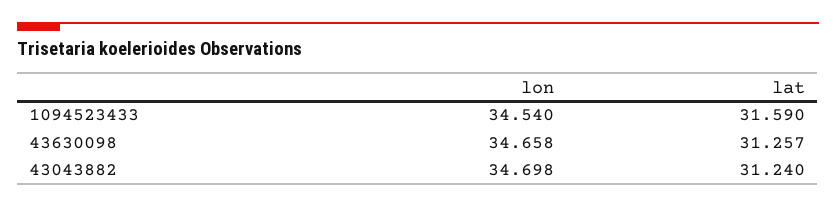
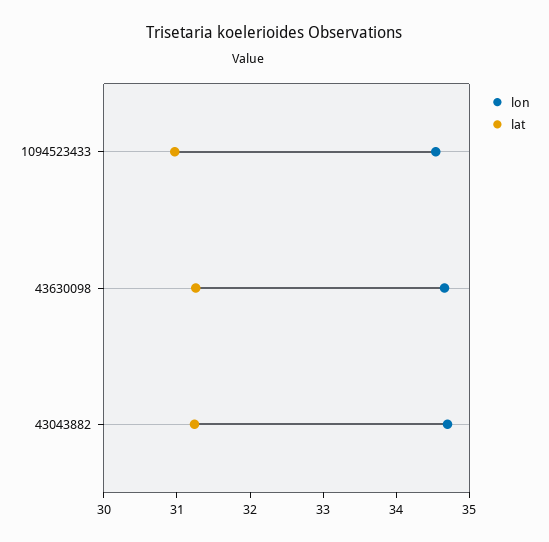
  {
    "lon": {
      "1094523433": 34.54,
      "43630098": 34.658,
      "43043882": 34.698
    },
    "lat": {
-     "1094523433": 31.59,
+     "1094523433": 31,
      "43630098": 31.257,
      "43043882": 31.24
    }
  }

